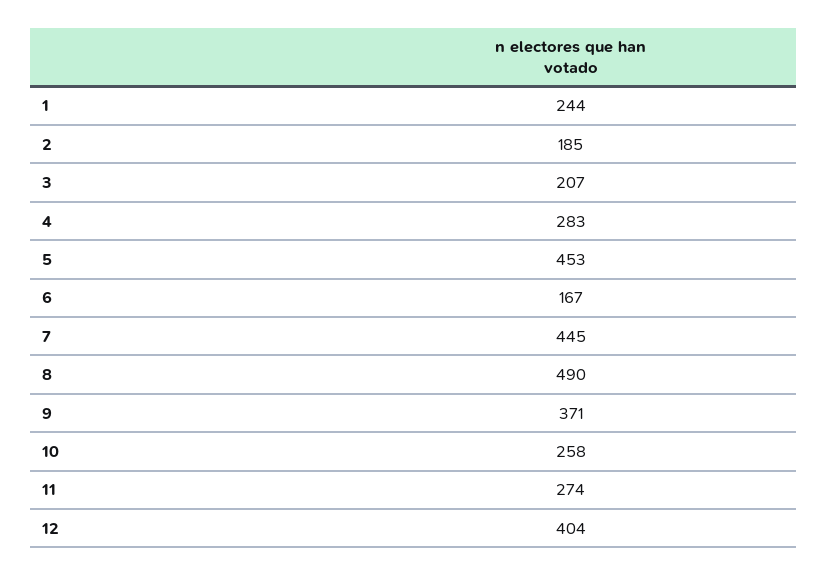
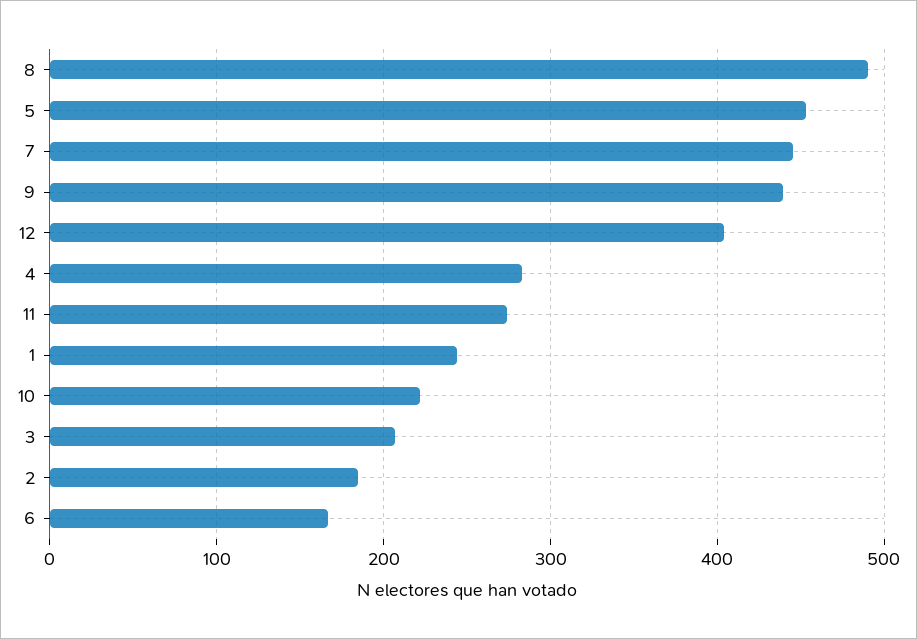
  {
    "1": 244,
    "2": 185,
    "3": 207,
    "4": 283,
    "5": 453,
    "6": 167,
    "7": 445,
    "8": 490,
-   "9": 371,
+   "9": 440,
-   "10": 258,
+   "10": 220,
    "11": 274,
    "12": 404
  }

